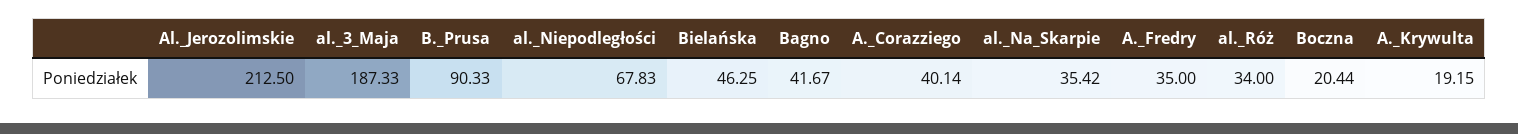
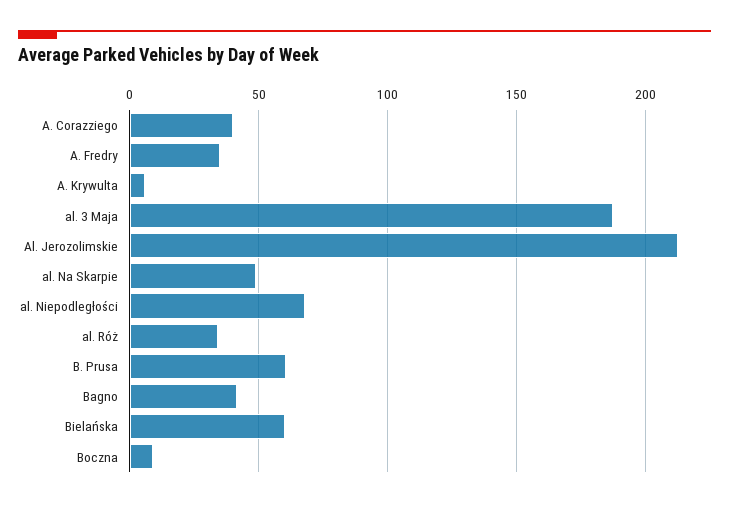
  {
    "Al._Jerozolimskie": 212.5,
    "al._3_Maja": 187.33,
-   "B._Prusa": 90.33,
+   "B._Prusa": 60,
    "al._Niepodległości": 67.83,
-   "Bielańska": 46.25,
+   "Bielańska": 60,
    "Bagno": 41.67,
    "A._Corazziego": 40.14,
-   "al._Na_Skarpie": 35.42,
+   "al._Na_Skarpie": 50,
    "A._Fredry": 35,
    "al._Róż": 34,
-   "Boczna": 20.44,
+   "Boczna": 10,
-   "A._Krywulta": 19.15
+   "A._Krywulta": 5
  }

